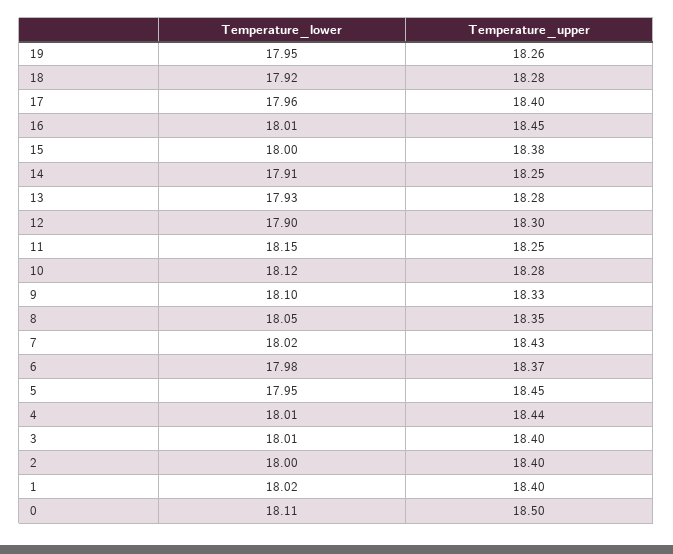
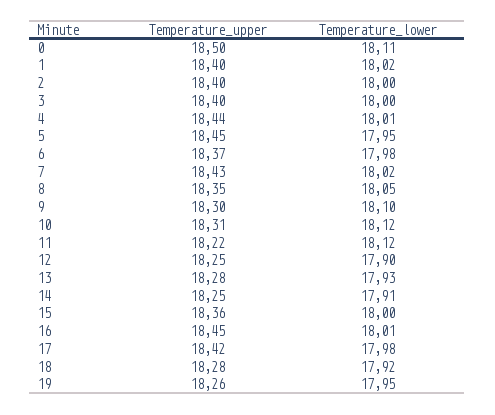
  {
    "Temperature_lower": {
      "19": 17.95,
      "18": 17.92,
-     "17": 17.96,
+     "17": 17.98,
      "16": 18.01,
      "15": 18,
      "14": 17.91,
      "13": 17.93,
      "12": 17.9,
-     "11": 18.15,
+     "11": 18.12,
      "10": 18.12,
      "9": 18.1,
      "8": 18.05,
      "7": 18.02,
      "6": 17.98,
      "5": 17.95,
      "4": 18.01,
-     "3": 18.01,
+     "3": 18,
      "2": 18,
      "1": 18.02,
      "0": 18.11
    },
    "Temperature_upper": {
      "19": 18.26,
      "18": 18.28,
-     "17": 18.4,
+     "17": 18.42,
      "16": 18.45,
-     "15": 18.38,
+     "15": 18.36,
      "14": 18.25,
      "13": 18.28,
-     "12": 18.3,
+     "12": 18.25,
-     "11": 18.25,
+     "11": 18.22,
-     "10": 18.28,
+     "10": 18.31,
-     "9": 18.33,
+     "9": 18.3,
      "8": 18.35,
      "7": 18.43,
      "6": 18.37,
      "5": 18.45,
      "4": 18.44,
      "3": 18.4,
      "2": 18.4,
      "1": 18.4,
      "0": 18.5
    }
  }

